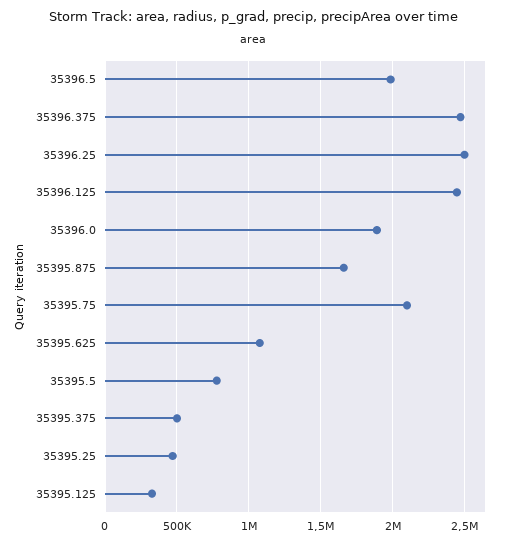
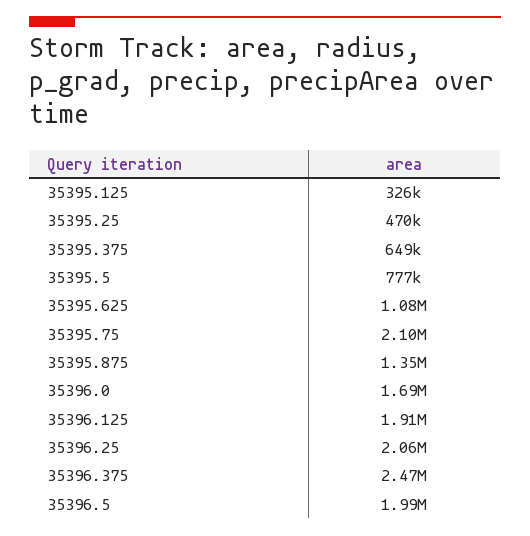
  {
    "35396.5": 1990000,
    "35396.375": 2470000,
-   "35396.25": 2500000,
+   "35396.25": 2060000,
-   "35396.125": 2450000,
+   "35396.125": 1910000,
-   "35396.0": 1900000,
+   "35396.0": 1690000,
-   "35395.875": 1650000,
+   "35395.875": 1350000,
    "35395.75": 2100000,
    "35395.625": 1080000,
    "35395.5": 777000,
-   "35395.375": 500000,
+   "35395.375": 649000,
    "35395.25": 470000,
    "35395.125": 326000
  }

